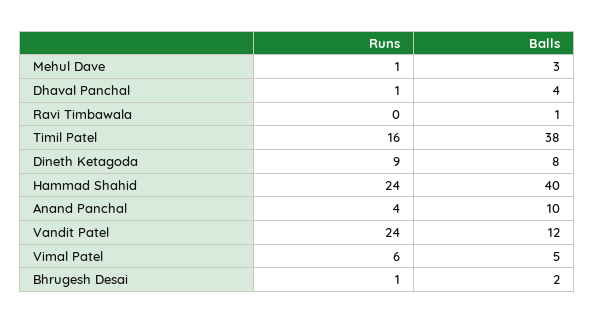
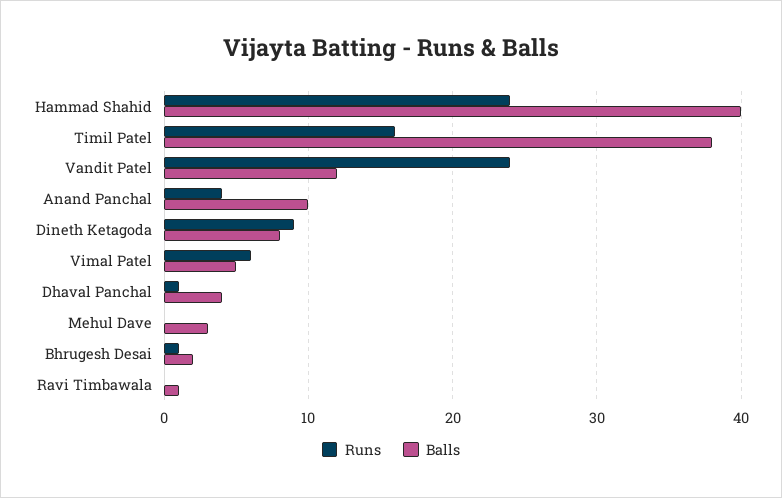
  {
    "Runs": {
-     "Mehul Dave": 1,
+     "Mehul Dave": 0,
      "Dhaval Panchal": 1,
      "Ravi Timbawala": 0,
      "Timil Patel": 16,
      "Dineth Ketagoda": 9,
      "Hammad Shahid": 24,
      "Anand Panchal": 4,
      "Vandit Patel": 24,
      "Vimal Patel": 6,
      "Bhrugesh Desai": 1
    },
    "Balls": {
      "Mehul Dave": 3,
      "Dhaval Panchal": 4,
      "Ravi Timbawala": 1,
      "Timil Patel": 38,
      "Dineth Ketagoda": 8,
      "Hammad Shahid": 40,
      "Anand Panchal": 10,
      "Vandit Patel": 12,
      "Vimal Patel": 5,
      "Bhrugesh Desai": 2
    }
  }

